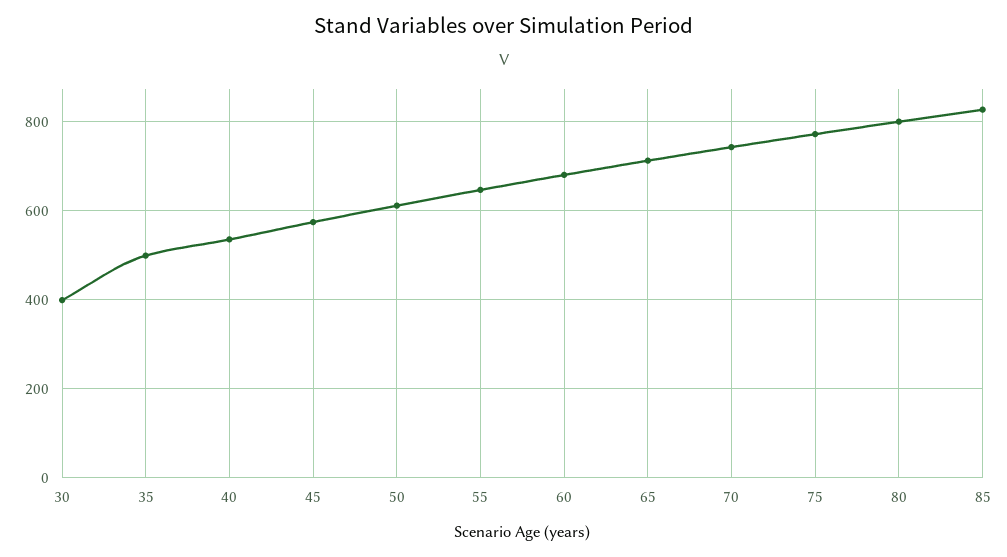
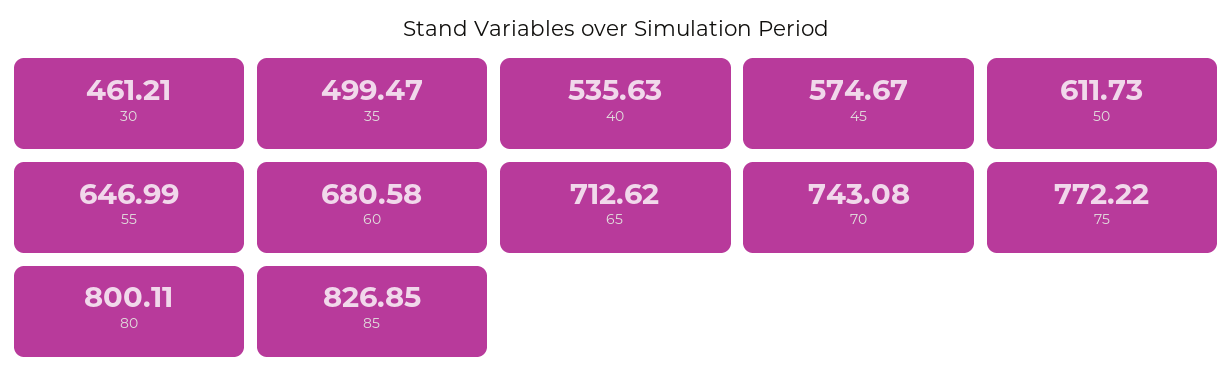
  {
-   "30": 400,
+   "30": 461.21,
    "35": 499.47,
    "40": 535.63,
    "45": 574.67,
    "50": 611.73,
    "55": 646.99,
    "60": 680.58,
    "65": 712.62,
    "70": 743.08,
    "75": 772.22,
    "80": 800.11,
    "85": 826.85
  }

